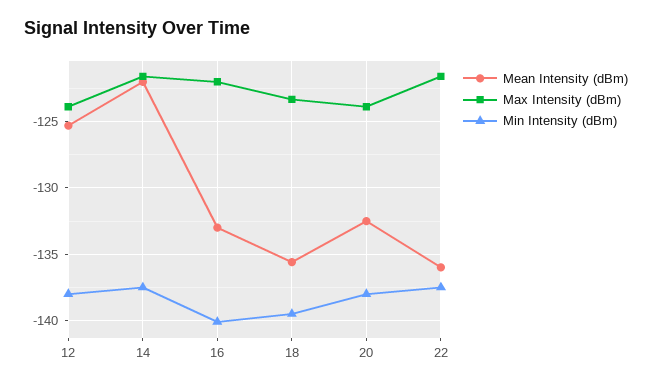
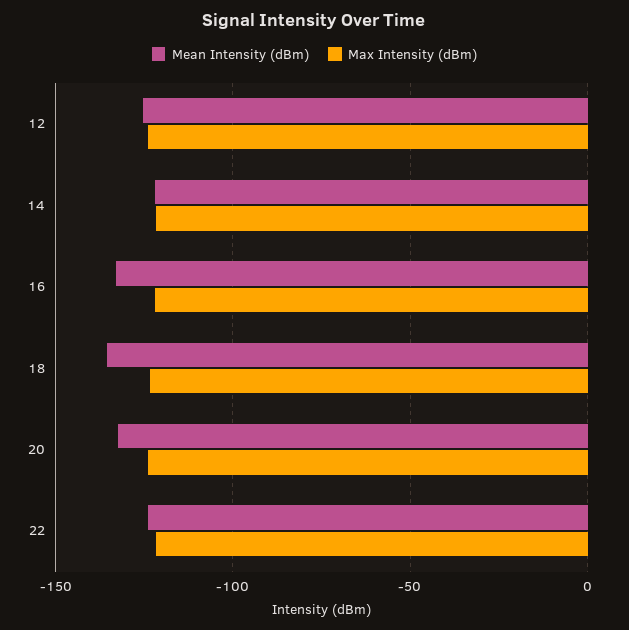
  {
    "Mean Intensity (dBm)": {
      "12": -125.5,
      "14": -122,
      "16": -133,
      "18": -135.5,
      "20": -132.5,
-     "22": -136
+     "22": -125
    },
    "Max Intensity (dBm)": {
      "12": -124,
      "14": -121.5,
      "16": -122,
      "18": -123.5,
      "20": -124,
      "22": -121.5
-   },
+   }
-   "Min Intensity (dBm)": {
-     "12": -138,
-     "14": -137.5,
-     "16": -140,
-     "18": -139.5,
-     "20": -138,
-     "22": -137.5
-   }
  }

